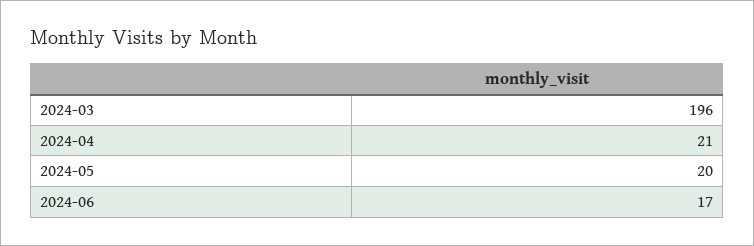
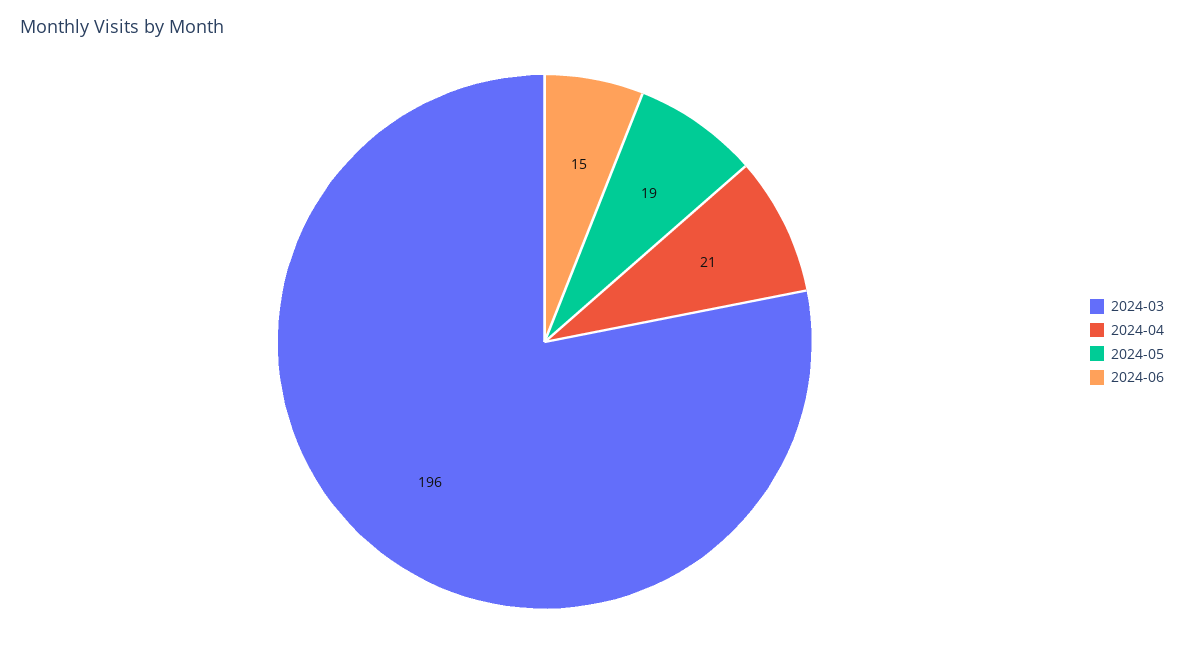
  {
    "2024-03": 196,
    "2024-04": 21,
-   "2024-05": 20,
+   "2024-05": 19,
-   "2024-06": 17
+   "2024-06": 15
  }

